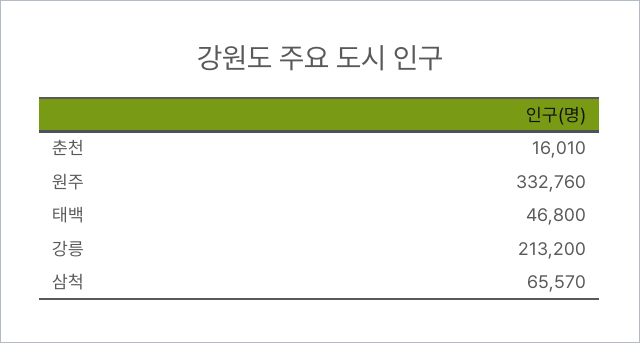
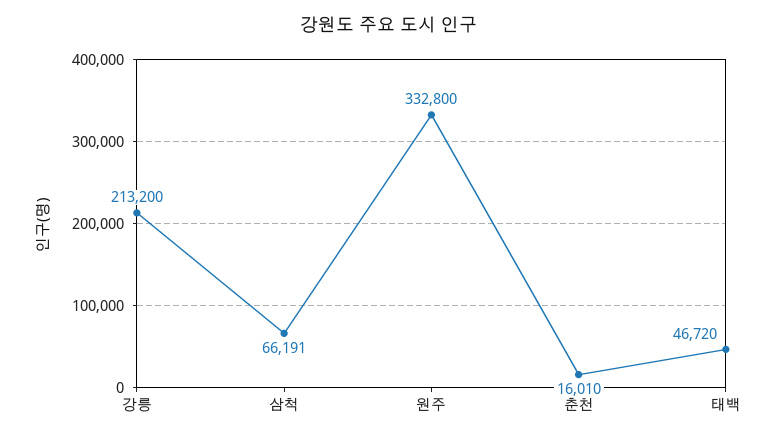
  {
    "춘천": 16010,
-   "원주": 332760,
+   "원주": 332800,
-   "태백": 46800,
+   "태백": 46720,
    "강릉": 213200,
-   "삼척": 65570
+   "삼척": 66191
  }

